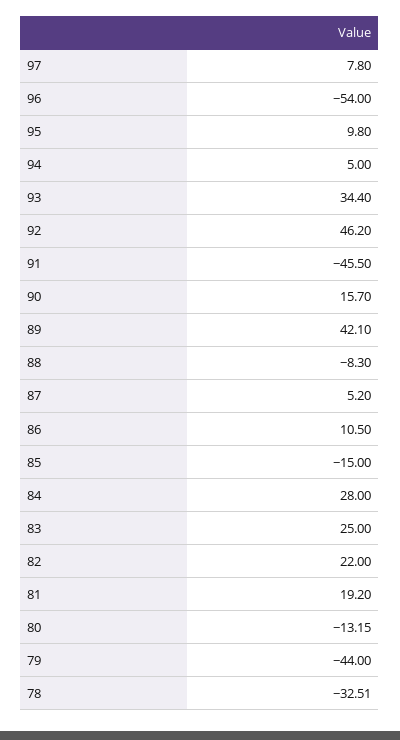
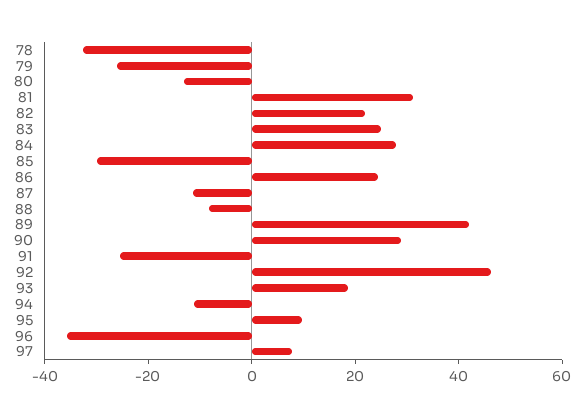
  {
    "97": 7.8,
-   "96": -54,
+   "96": -35,
    "95": 9.8,
-   "94": 5,
+   "94": -10,
-   "93": 34.4,
+   "93": 20,
    "92": 46.2,
-   "91": -45.5,
+   "91": -25,
-   "90": 15.7,
+   "90": 30,
    "89": 42.1,
    "88": -8.3,
-   "87": 5.2,
+   "87": -10,
-   "86": 10.5,
+   "86": 25,
-   "85": -15,
+   "85": -30,
    "84": 28,
    "83": 25,
    "82": 22,
-   "81": 19.2,
+   "81": 30,
    "80": -13.15,
-   "79": -44,
+   "79": -25,
    "78": -32.51
  }

